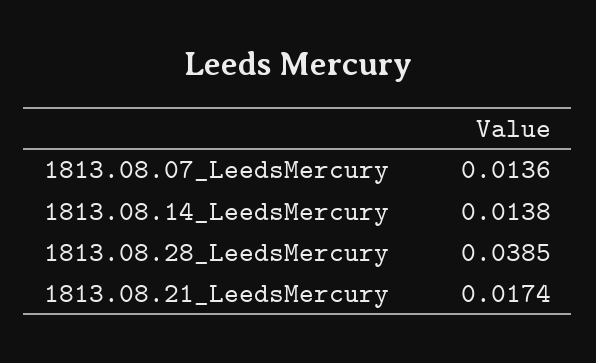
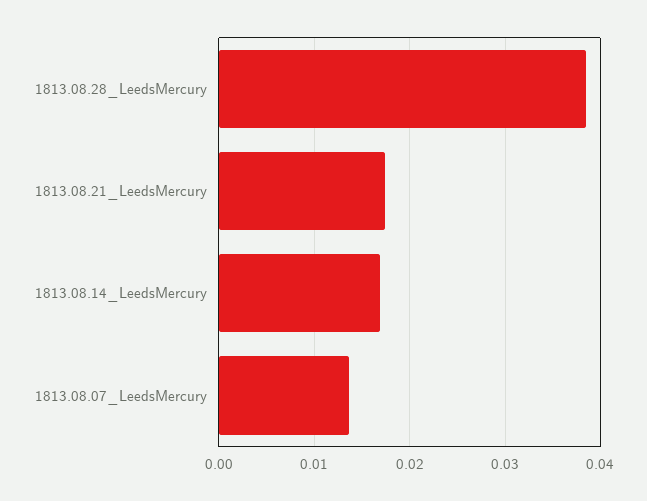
  {
    "1813.08.07_LeedsMercury": 0.0136,
-   "1813.08.14_LeedsMercury": 0.0138,
+   "1813.08.14_LeedsMercury": 0.017,
    "1813.08.28_LeedsMercury": 0.0385,
    "1813.08.21_LeedsMercury": 0.0174
  }

